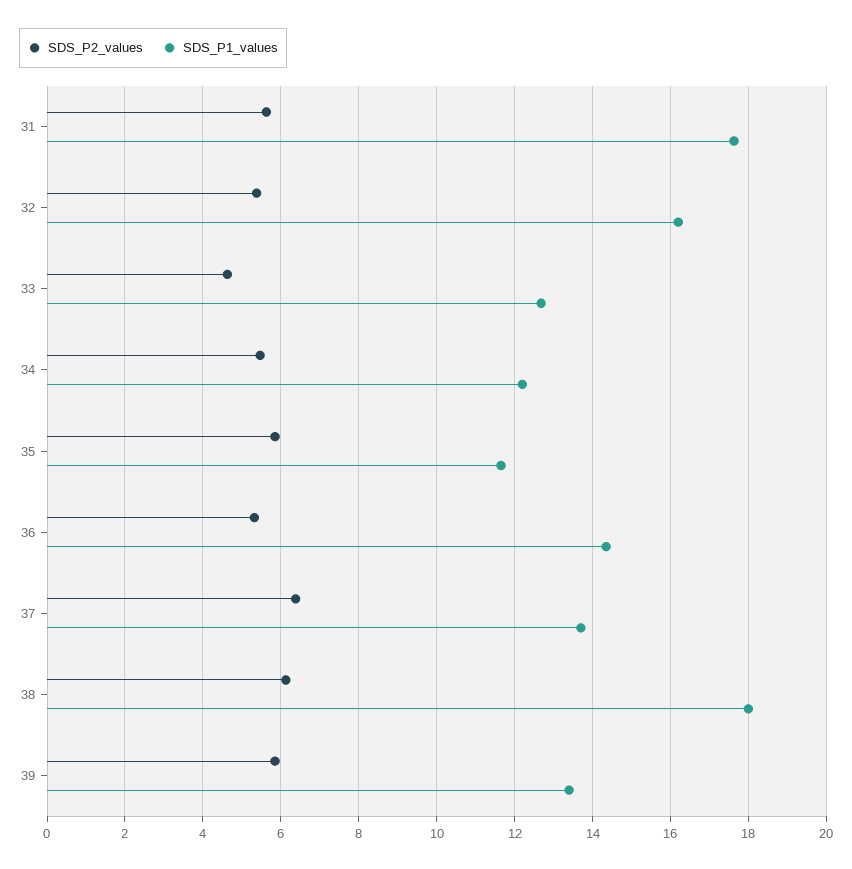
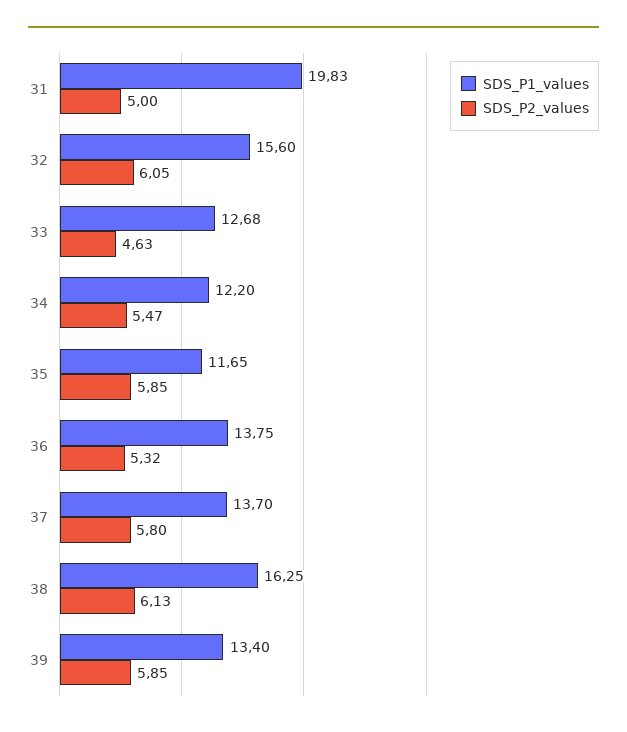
  {
    "SDS_P2_values": {
-     "31": 5.6,
+     "31": 5,
-     "32": 5.4,
+     "32": 6.05,
      "33": 4.63,
      "34": 5.47,
      "35": 5.85,
      "36": 5.32,
-     "37": 6.4,
+     "37": 5.8,
      "38": 6.13,
      "39": 5.85
    },
    "SDS_P1_values": {
-     "31": 17.6,
+     "31": 19.83,
-     "32": 16.2,
+     "32": 15.6,
      "33": 12.68,
      "34": 12.2,
      "35": 11.65,
-     "36": 14.4,
+     "36": 13.75,
      "37": 13.7,
-     "38": 18,
+     "38": 16.25,
      "39": 13.4
    }
  }

